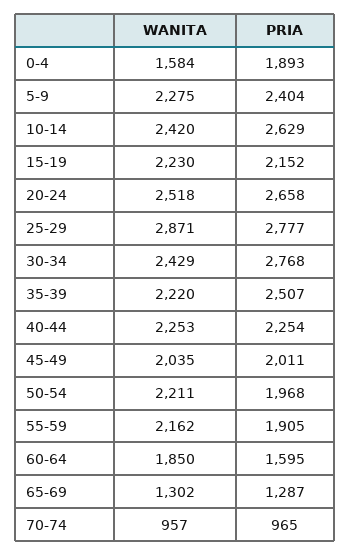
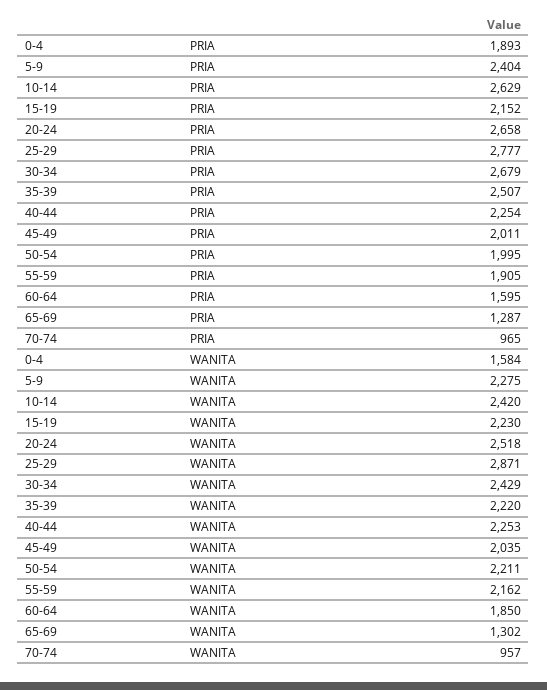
  {
    "WANITA": {
      "0-4": 1584,
      "5-9": 2275,
      "10-14": 2420,
      "15-19": 2230,
      "20-24": 2518,
      "25-29": 2871,
      "30-34": 2429,
      "35-39": 2220,
      "40-44": 2253,
      "45-49": 2035,
      "50-54": 2211,
      "55-59": 2162,
      "60-64": 1850,
      "65-69": 1302,
      "70-74": 957
    },
    "PRIA": {
      "0-4": 1893,
      "5-9": 2404,
      "10-14": 2629,
      "15-19": 2152,
      "20-24": 2658,
      "25-29": 2777,
-     "30-34": 2768,
+     "30-34": 2679,
      "35-39": 2507,
      "40-44": 2254,
      "45-49": 2011,
-     "50-54": 1968,
+     "50-54": 1995,
      "55-59": 1905,
      "60-64": 1595,
      "65-69": 1287,
      "70-74": 965
    }
  }

